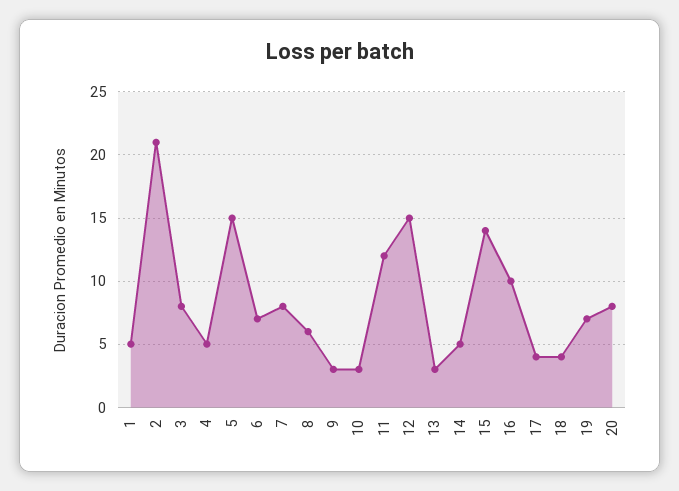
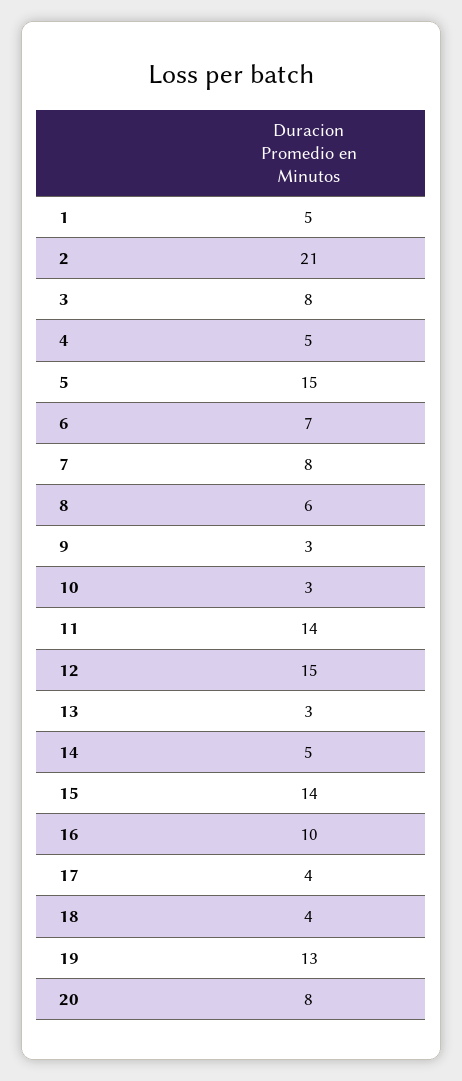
  {
    "1": 5,
    "2": 21,
    "3": 8,
    "4": 5,
    "5": 15,
    "6": 7,
    "7": 8,
    "8": 6,
    "9": 3,
    "10": 3,
-   "11": 12,
+   "11": 14,
    "12": 15,
    "13": 3,
    "14": 5,
    "15": 14,
    "16": 10,
    "17": 4,
    "18": 4,
-   "19": 7,
+   "19": 13,
    "20": 8
  }

